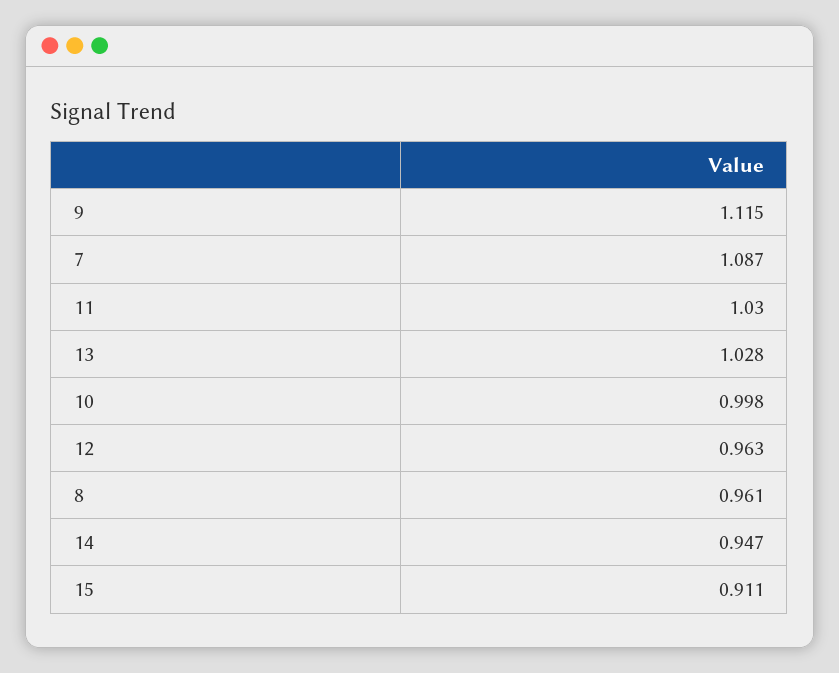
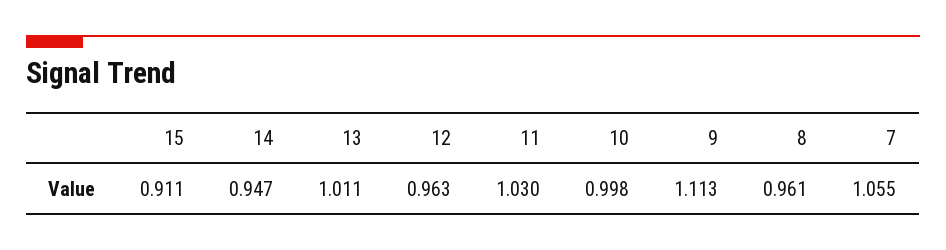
  {
-   "9": 1.115,
+   "9": 1.113,
-   "7": 1.087,
+   "7": 1.055,
    "11": 1.03,
-   "13": 1.028,
+   "13": 1.011,
    "10": 0.998,
    "12": 0.963,
    "8": 0.961,
    "14": 0.947,
    "15": 0.911
  }

